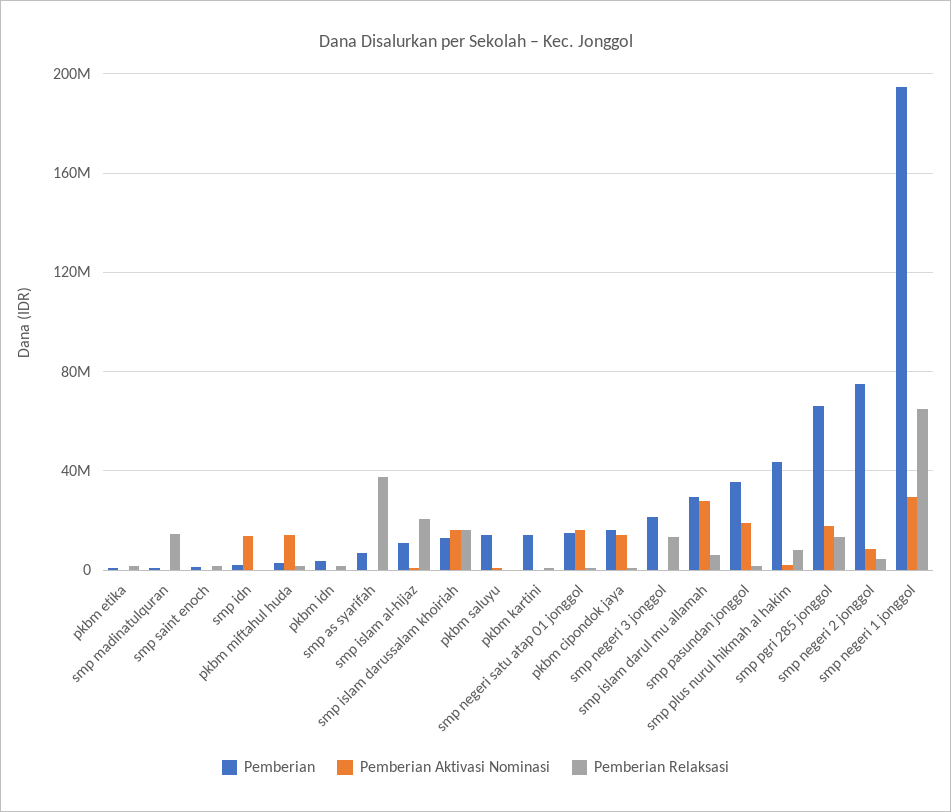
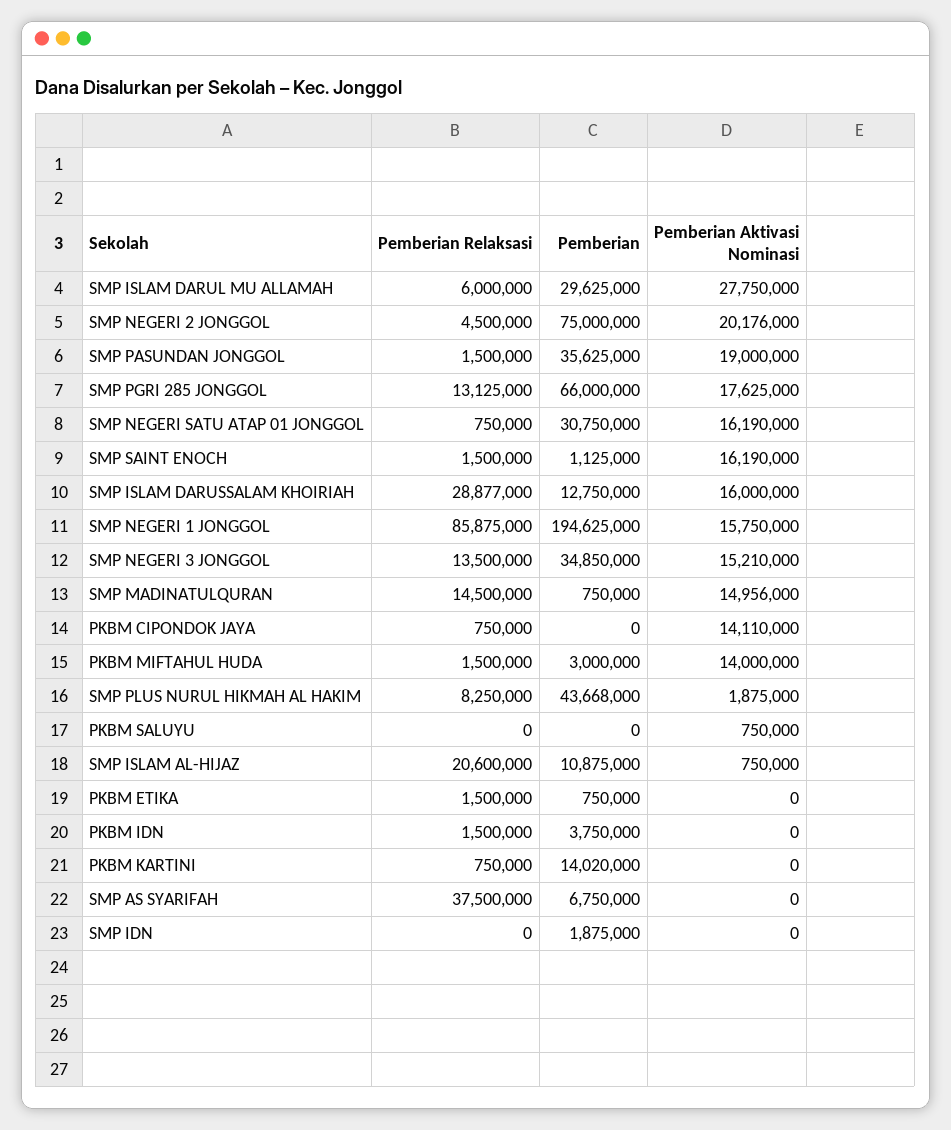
  {
    "Pemberian": {
      "pkbm etika": 750000,
      "smp madinatulquran": 750000,
      "smp saint enoch": 1125000,
      "smp idn": 1875000,
      "pkbm miftahul huda": 3000000,
      "pkbm idn": 3750000,
      "smp as syarifah": 6750000,
      "smp islam al-hijaz": 10875000,
      "smp islam darussalam khoiriah": 12750000,
-     "pkbm saluyu": 15000000,
+     "pkbm saluyu": 0,
      "pkbm kartini": 14020000,
-     "smp negeri satu atap 01 jonggol": 15000000,
+     "smp negeri satu atap 01 jonggol": 30750000,
-     "pkbm cipondok jaya": 15000000,
+     "pkbm cipondok jaya": 0,
-     "smp negeri 3 jonggol": 20000000,
+     "smp negeri 3 jonggol": 34850000,
      "smp islam darul mu allamah": 29625000,
      "smp pasundan jonggol": 35625000,
      "smp plus nurul hikmah al hakim": 43668000,
      "smp pgri 285 jonggol": 66000000,
      "smp negeri 2 jonggol": 75000000,
      "smp negeri 1 jonggol": 194625000
    },
    "Pemberian Aktivasi Nominasi": {
      "pkbm etika": 0,
-     "smp madinatulquran": 0,
+     "smp madinatulquran": 14956000,
-     "smp saint enoch": 0,
+     "smp saint enoch": 16190000,
-     "smp idn": 15000000,
+     "smp idn": 0,
      "pkbm miftahul huda": 14000000,
      "pkbm idn": 0,
      "smp as syarifah": 0,
      "smp islam al-hijaz": 750000,
      "smp islam darussalam khoiriah": 16000000,
      "pkbm saluyu": 750000,
      "pkbm kartini": 0,
      "smp negeri satu atap 01 jonggol": 16190000,
      "pkbm cipondok jaya": 14110000,
-     "smp negeri 3 jonggol": 0,
+     "smp negeri 3 jonggol": 15210000,
      "smp islam darul mu allamah": 27750000,
      "smp pasundan jonggol": 19000000,
      "smp plus nurul hikmah al hakim": 1875000,
      "smp pgri 285 jonggol": 17625000,
-     "smp negeri 2 jonggol": 10000000,
+     "smp negeri 2 jonggol": 20176000,
-     "smp negeri 1 jonggol": 30000000
+     "smp negeri 1 jonggol": 15750000
    },
    "Pemberian Relaksasi": {
      "pkbm etika": 1500000,
      "smp madinatulquran": 14500000,
      "smp saint enoch": 1500000,
      "smp idn": 0,
      "pkbm miftahul huda": 1500000,
      "pkbm idn": 1500000,
      "smp as syarifah": 37500000,
      "smp islam al-hijaz": 20600000,
-     "smp islam darussalam khoiriah": 15000000,
+     "smp islam darussalam khoiriah": 28877000,
      "pkbm saluyu": 0,
      "pkbm kartini": 750000,
      "smp negeri satu atap 01 jonggol": 750000,
      "pkbm cipondok jaya": 750000,
      "smp negeri 3 jonggol": 13500000,
      "smp islam darul mu allamah": 6000000,
      "smp pasundan jonggol": 1500000,
      "smp plus nurul hikmah al hakim": 8250000,
      "smp pgri 285 jonggol": 13125000,
      "smp negeri 2 jonggol": 4500000,
-     "smp negeri 1 jonggol": 65000000
+     "smp negeri 1 jonggol": 85875000
    }
  }

